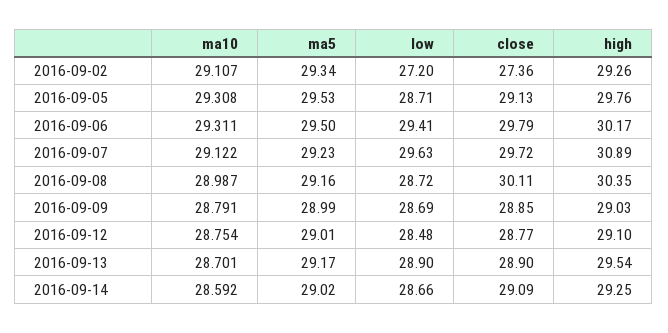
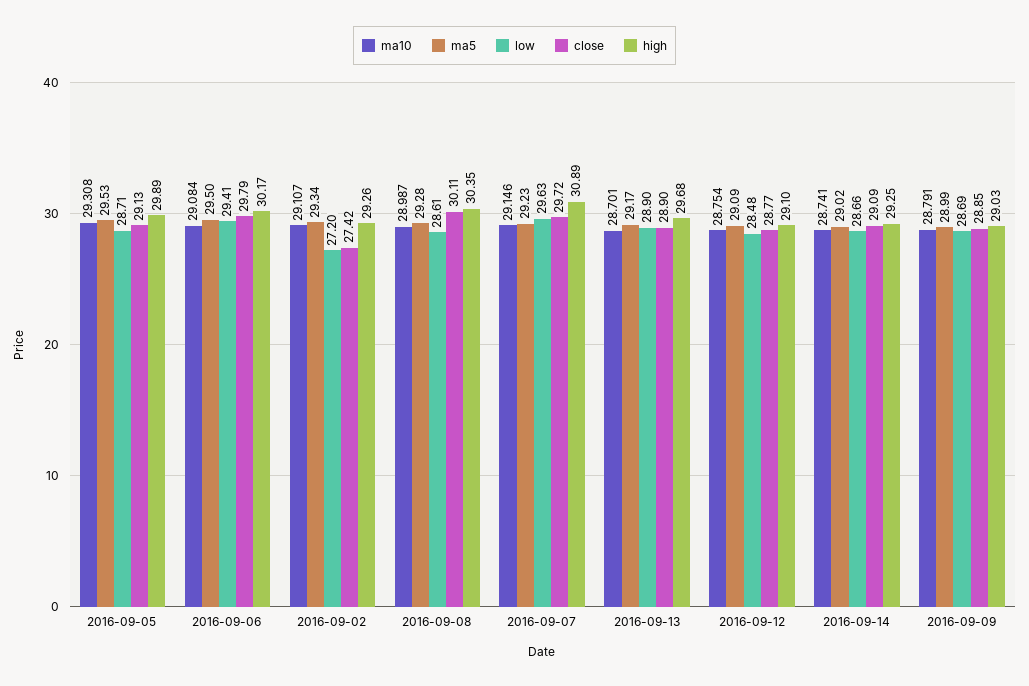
  {
    "ma10": {
      "2016-09-02": 29.107,
      "2016-09-05": 29.308,
-     "2016-09-06": 29.311,
+     "2016-09-06": 29.084,
-     "2016-09-07": 29.122,
+     "2016-09-07": 29.146,
      "2016-09-08": 28.987,
      "2016-09-09": 28.791,
      "2016-09-12": 28.754,
      "2016-09-13": 28.701,
-     "2016-09-14": 28.592
+     "2016-09-14": 28.741
    },
    "ma5": {
      "2016-09-02": 29.34,
      "2016-09-05": 29.53,
      "2016-09-06": 29.5,
      "2016-09-07": 29.23,
-     "2016-09-08": 29.16,
+     "2016-09-08": 29.28,
      "2016-09-09": 28.99,
-     "2016-09-12": 29.01,
+     "2016-09-12": 29.09,
      "2016-09-13": 29.17,
      "2016-09-14": 29.02
    },
    "low": {
      "2016-09-02": 27.2,
      "2016-09-05": 28.71,
      "2016-09-06": 29.41,
      "2016-09-07": 29.63,
-     "2016-09-08": 28.72,
+     "2016-09-08": 28.61,
      "2016-09-09": 28.69,
      "2016-09-12": 28.48,
      "2016-09-13": 28.9,
      "2016-09-14": 28.66
    },
    "close": {
-     "2016-09-02": 27.36,
+     "2016-09-02": 27.42,
      "2016-09-05": 29.13,
      "2016-09-06": 29.79,
      "2016-09-07": 29.72,
      "2016-09-08": 30.11,
      "2016-09-09": 28.85,
      "2016-09-12": 28.77,
      "2016-09-13": 28.9,
      "2016-09-14": 29.09
    },
    "high": {
      "2016-09-02": 29.26,
-     "2016-09-05": 29.76,
+     "2016-09-05": 29.89,
      "2016-09-06": 30.17,
      "2016-09-07": 30.89,
      "2016-09-08": 30.35,
      "2016-09-09": 29.03,
      "2016-09-12": 29.1,
-     "2016-09-13": 29.54,
+     "2016-09-13": 29.68,
      "2016-09-14": 29.25
    }
  }

